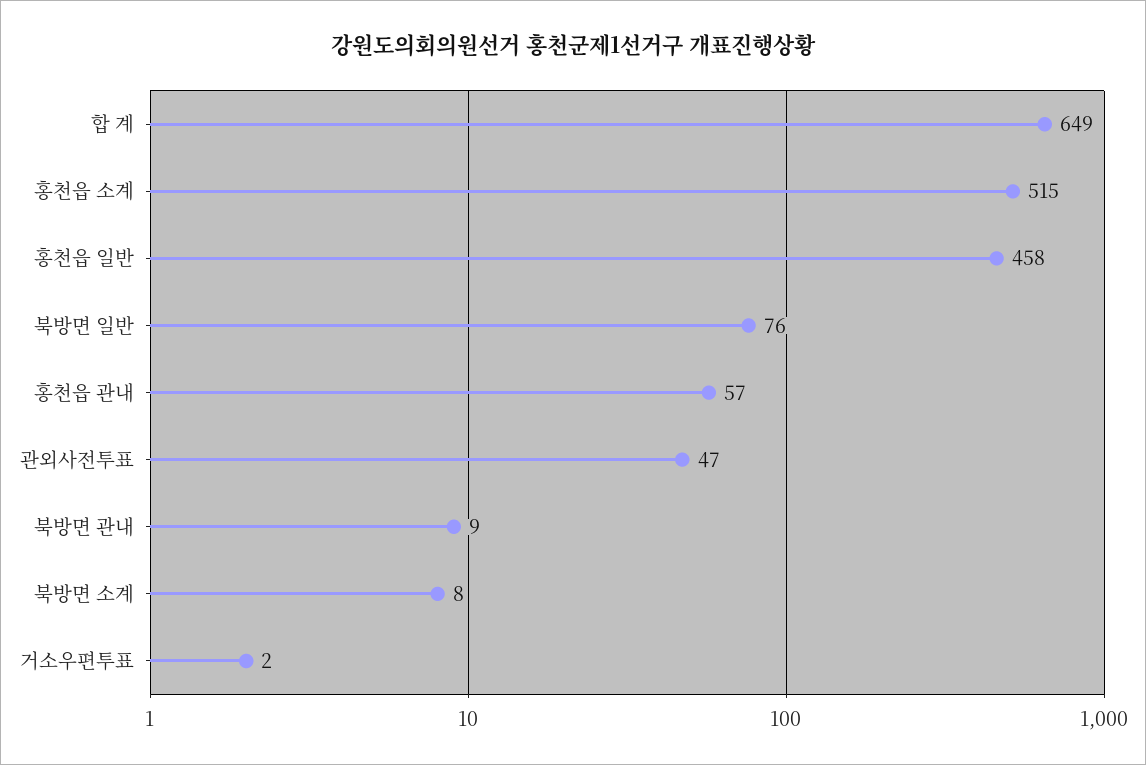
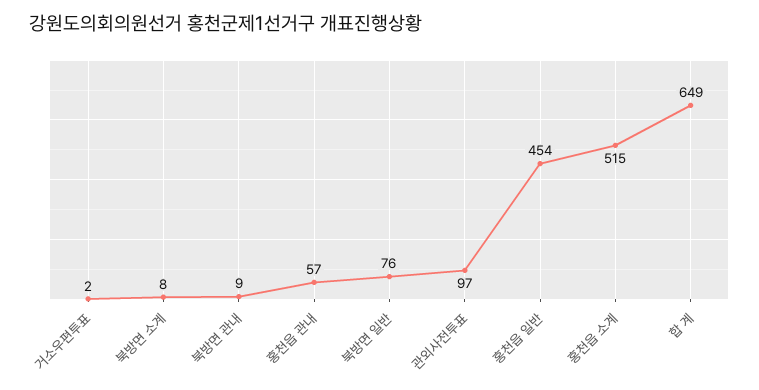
  {
    "합 계": 649,
    "홍천읍 소계": 515,
-   "홍천읍 일반": 458,
+   "홍천읍 일반": 454,
    "북방면 일반": 76,
    "홍천읍 관내": 57,
-   "관외사전투표": 47,
+   "관외사전투표": 97,
    "북방면 관내": 9,
    "북방면 소계": 8,
    "거소우편투표": 2
  }

